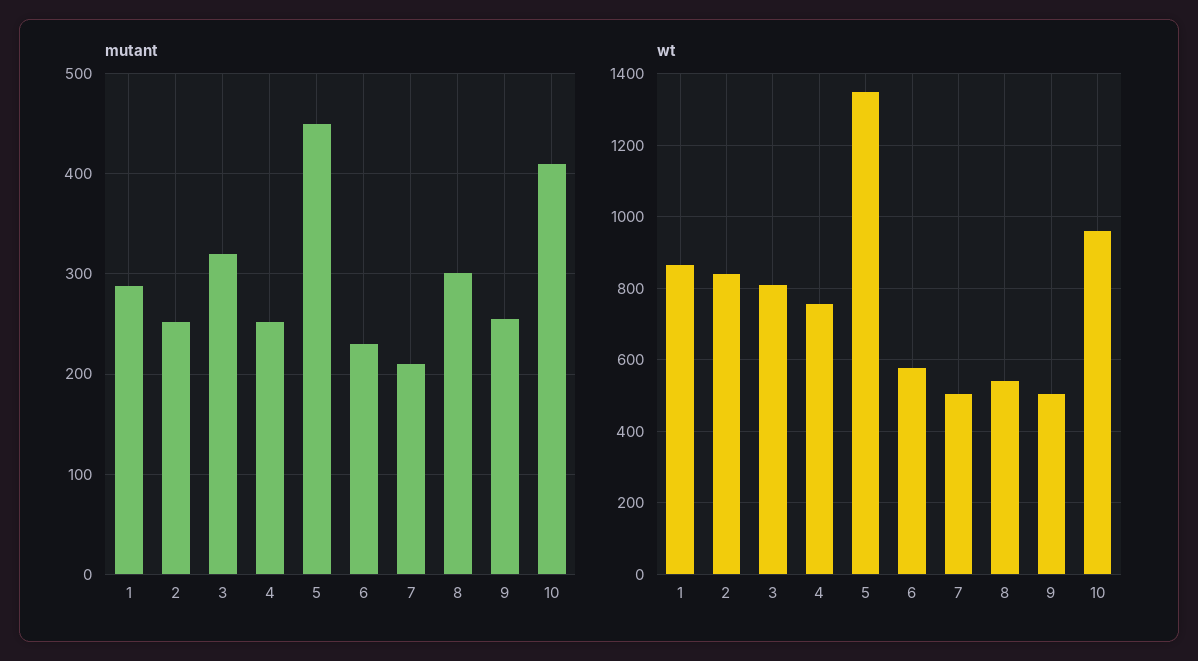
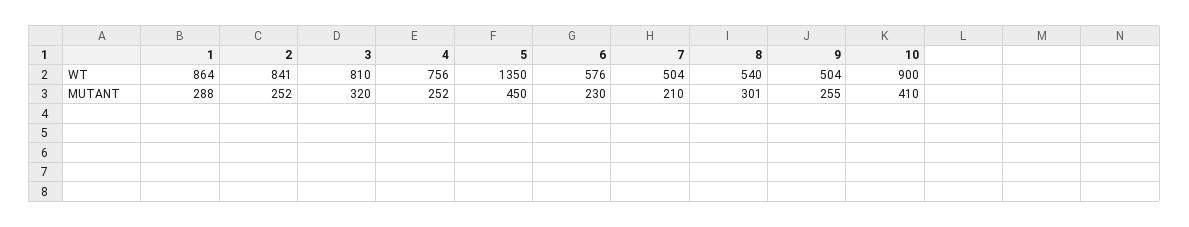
  {
    "mutant": {
      "1": 288,
      "2": 252,
      "3": 320,
      "4": 252,
      "5": 450,
      "6": 230,
      "7": 210,
      "8": 301,
      "9": 255,
      "10": 410
    },
    "wt": {
      "1": 864,
      "2": 841,
      "3": 810,
      "4": 756,
      "5": 1350,
      "6": 576,
      "7": 504,
      "8": 540,
      "9": 504,
-     "10": 960
+     "10": 900
    }
  }

